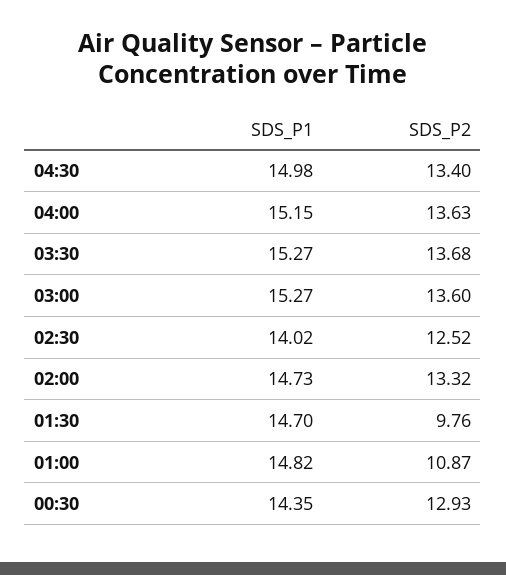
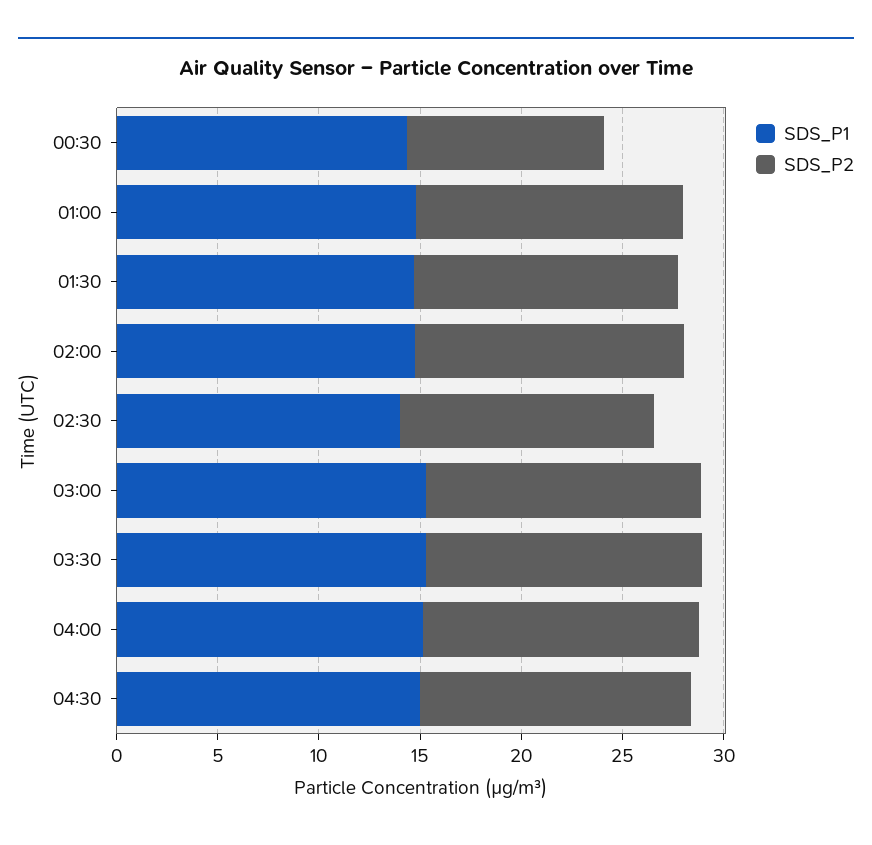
  {
    "SDS_P1": {
      "04:30": 14.98,
      "04:00": 15.15,
      "03:30": 15.27,
      "03:00": 15.27,
      "02:30": 14.02,
      "02:00": 14.73,
      "01:30": 14.7,
      "01:00": 14.82,
      "00:30": 14.35
    },
    "SDS_P2": {
      "04:30": 13.4,
      "04:00": 13.63,
      "03:30": 13.68,
      "03:00": 13.6,
      "02:30": 12.52,
      "02:00": 13.32,
-     "01:30": 9.76,
+     "01:30": 13,
-     "01:00": 10.87,
+     "01:00": 13,
-     "00:30": 12.93
+     "00:30": 10
    }
  }

